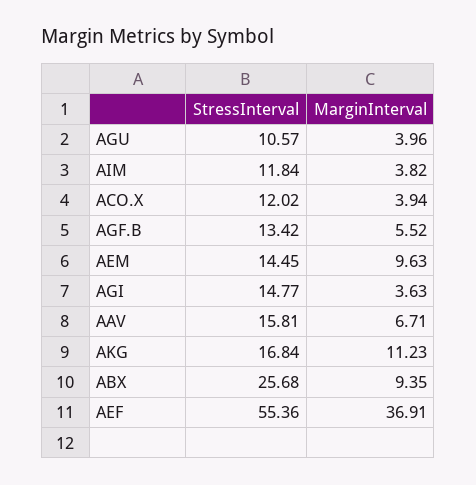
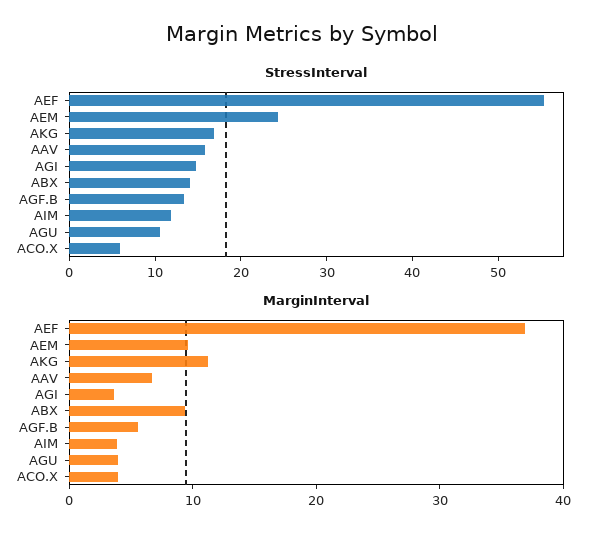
  {
    "StressInterval": {
      "AGU": 10.57,
      "AIM": 11.84,
-     "ACO.X": 12.02,
+     "ACO.X": 6,
      "AGF.B": 13.42,
-     "AEM": 14.45,
+     "AEM": 24,
      "AGI": 14.77,
      "AAV": 15.81,
      "AKG": 16.84,
-     "ABX": 25.68,
+     "ABX": 14,
      "AEF": 55.36
    },
    "MarginInterval": {
      "AGU": 3.96,
      "AIM": 3.82,
      "ACO.X": 3.94,
      "AGF.B": 5.52,
      "AEM": 9.63,
      "AGI": 3.63,
      "AAV": 6.71,
      "AKG": 11.23,
      "ABX": 9.35,
      "AEF": 36.91
    }
  }

